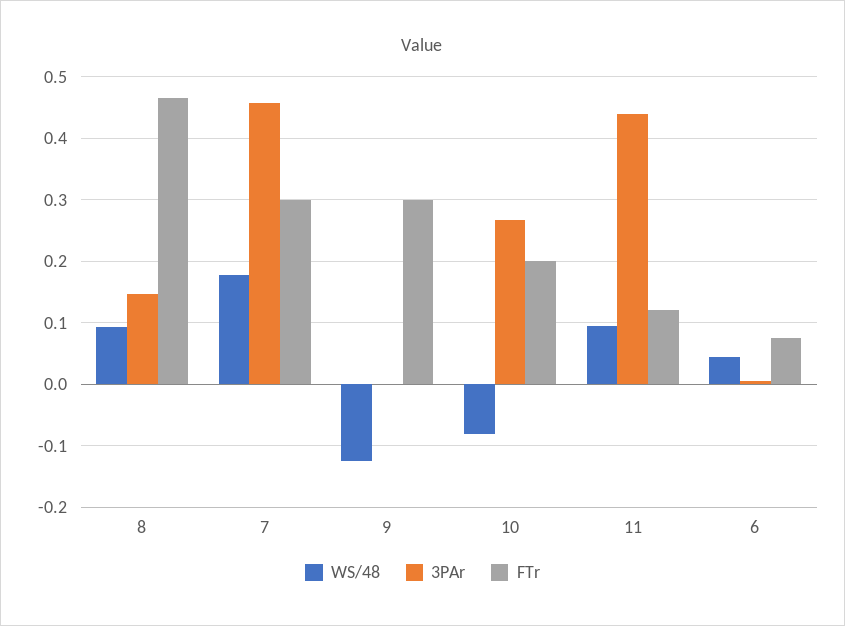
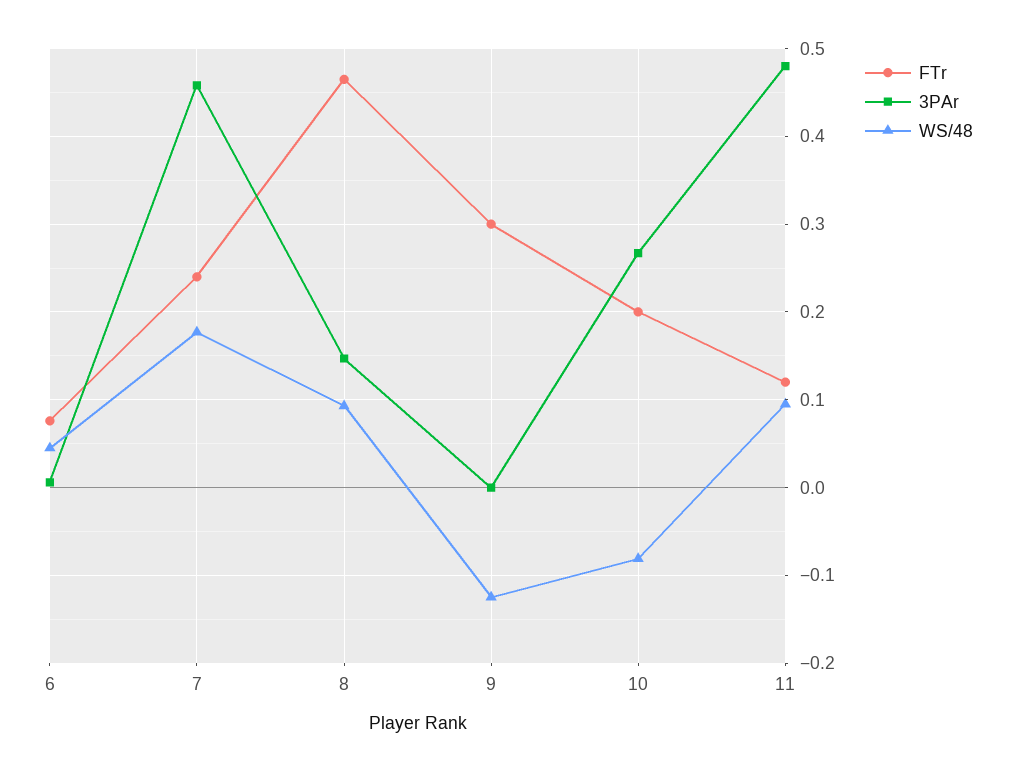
  {
    "WS/48": {
      "8": 0.09,
      "7": 0.18,
      "9": -0.13,
      "10": -0.08,
      "11": 0.1,
      "6": 0.05
    },
    "3PAr": {
      "8": 0.15,
      "7": 0.46,
      "9": 0,
      "10": 0.27,
-     "11": 0.44,
+     "11": 0.48,
      "6": 0.01
    },
    "FTr": {
      "8": 0.47,
-     "7": 0.3,
+     "7": 0.24,
      "9": 0.3,
      "10": 0.2,
      "11": 0.12,
      "6": 0.08
    }
  }

